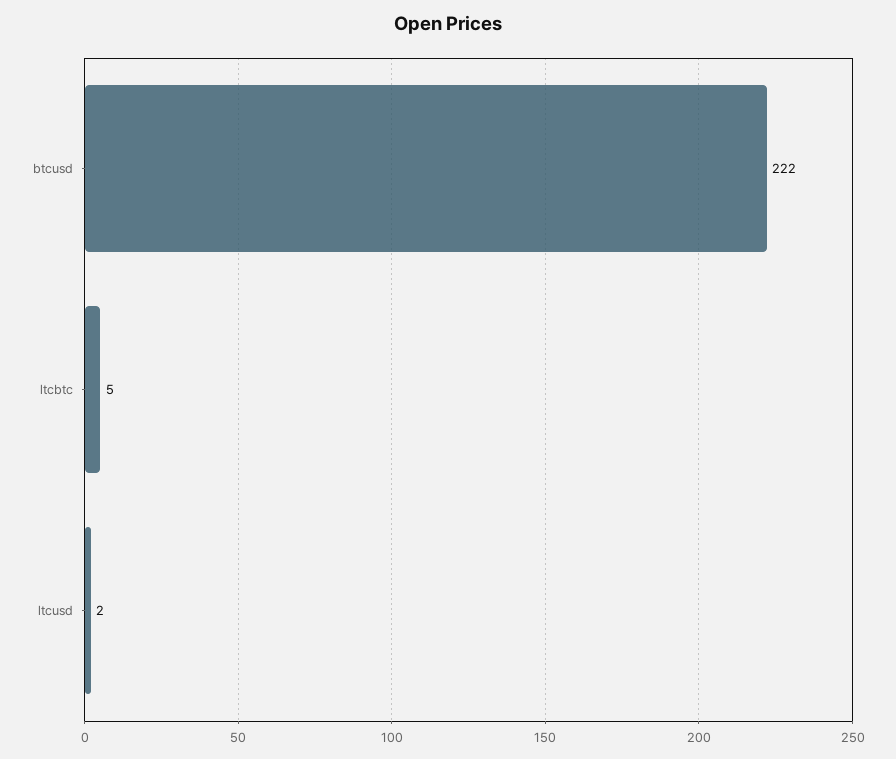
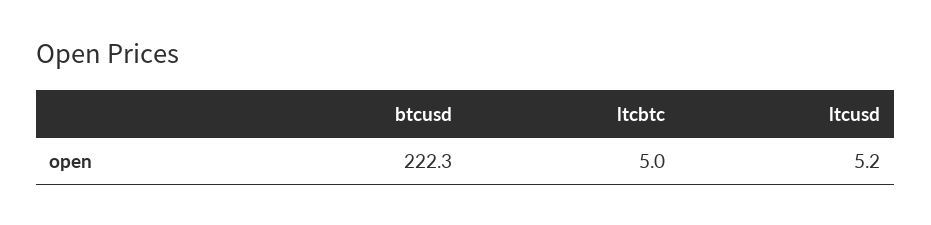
  {
    "btcusd": 222.3,
    "ltcbtc": 5,
-   "ltcusd": 2
+   "ltcusd": 5.2
  }

